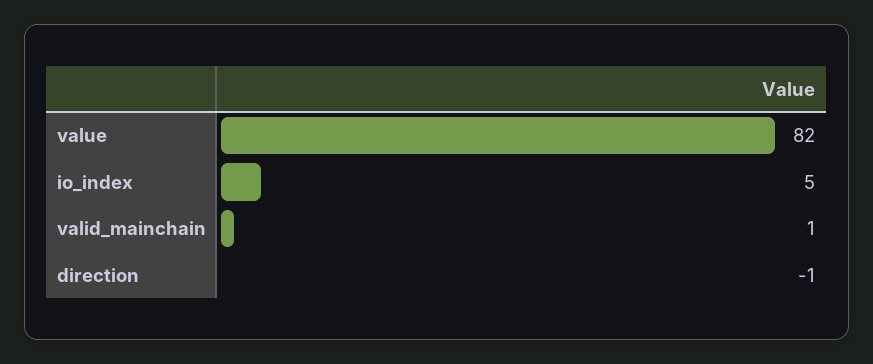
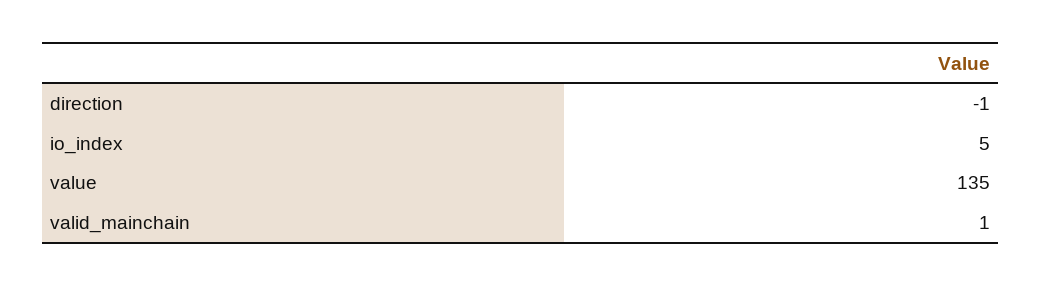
  {
-   "value": 82,
+   "value": 135,
    "io_index": 5,
    "valid_mainchain": 1,
    "direction": -1
  }

